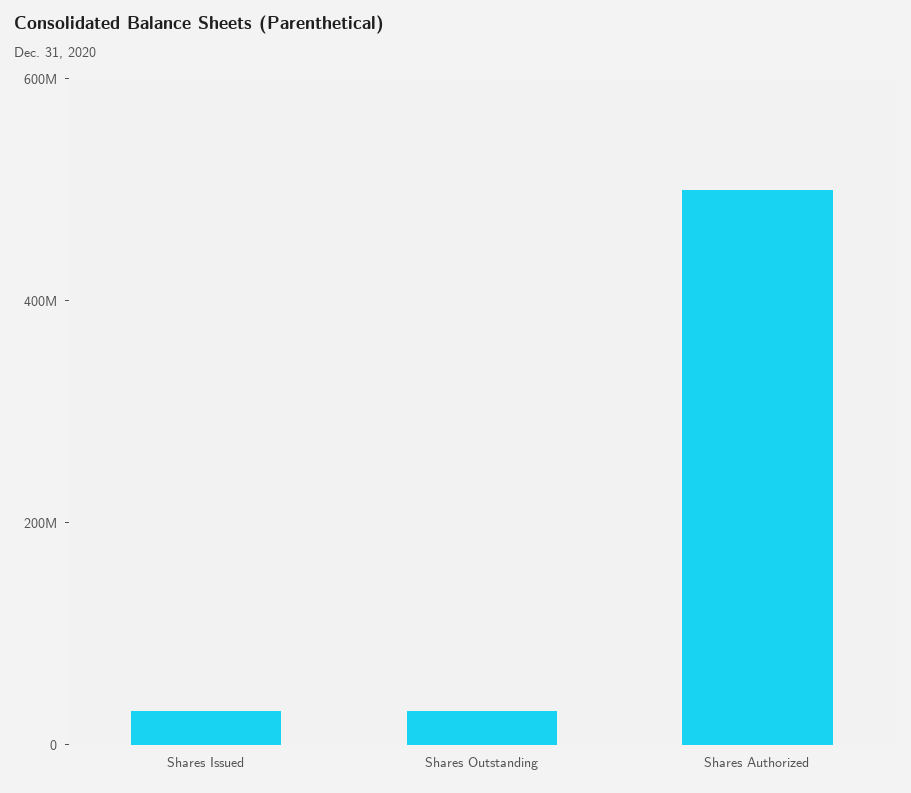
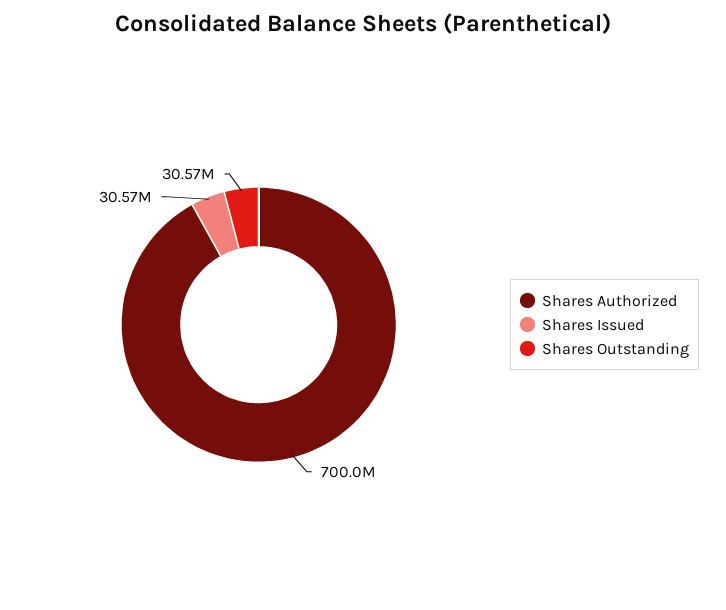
  {
    "Shares Issued": 30570000,
    "Shares Outstanding": 30570000,
-   "Shares Authorized": 500000000
+   "Shares Authorized": 700000000
  }

